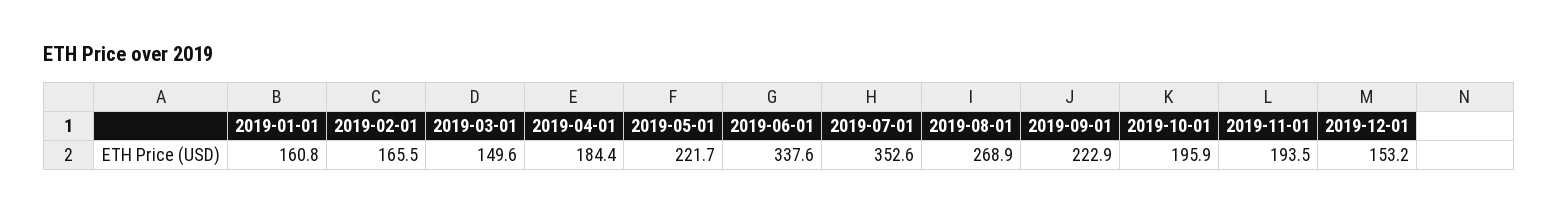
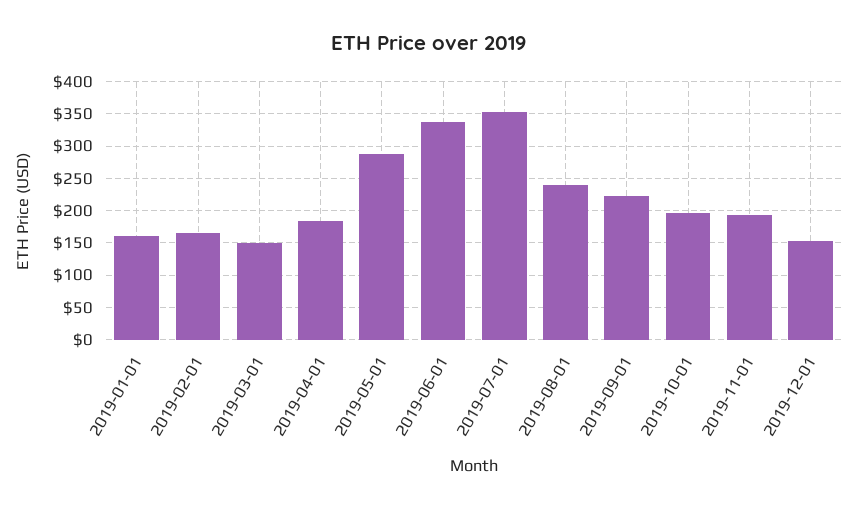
  {
    "2019-01-01": 160.8,
    "2019-02-01": 165.5,
    "2019-03-01": 149.6,
    "2019-04-01": 184.4,
-   "2019-05-01": 221.7,
+   "2019-05-01": 290,
    "2019-06-01": 337.6,
    "2019-07-01": 352.6,
-   "2019-08-01": 268.9,
+   "2019-08-01": 240,
    "2019-09-01": 222.9,
    "2019-10-01": 195.9,
    "2019-11-01": 193.5,
    "2019-12-01": 153.2
  }

